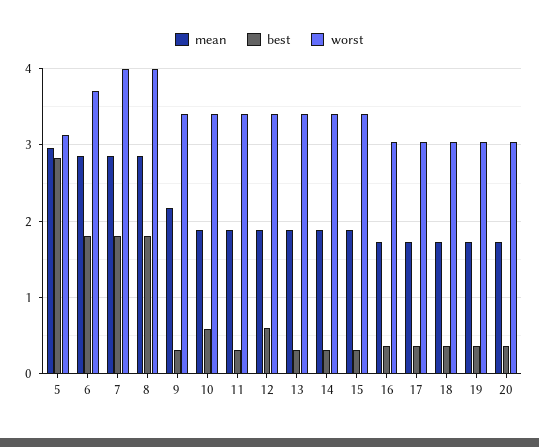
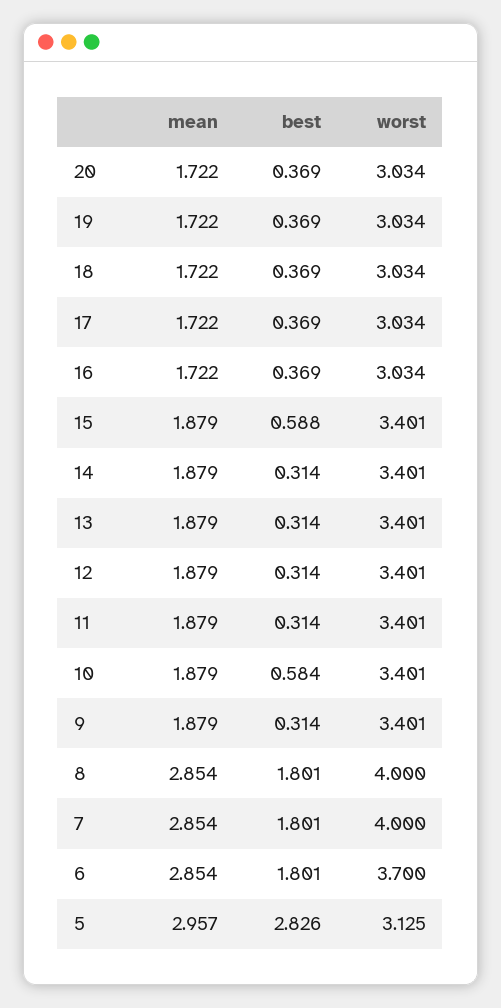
  {
    "mean": {
      "5": 2.957,
      "6": 2.854,
      "7": 2.854,
      "8": 2.854,
-     "9": 2.2,
+     "9": 1.879,
      "10": 1.879,
      "11": 1.879,
      "12": 1.879,
      "13": 1.879,
      "14": 1.879,
      "15": 1.879,
      "16": 1.722,
      "17": 1.722,
      "18": 1.722,
      "19": 1.722,
      "20": 1.722
    },
    "best": {
      "5": 2.826,
      "6": 1.801,
      "7": 1.801,
      "8": 1.801,
      "9": 0.314,
      "10": 0.584,
      "11": 0.314,
-     "12": 0.6,
+     "12": 0.314,
      "13": 0.314,
      "14": 0.314,
-     "15": 0.3,
+     "15": 0.588,
      "16": 0.369,
      "17": 0.369,
      "18": 0.369,
      "19": 0.369,
      "20": 0.369
    },
    "worst": {
      "5": 3.125,
      "6": 3.7,
      "7": 4,
      "8": 4,
      "9": 3.401,
      "10": 3.401,
      "11": 3.401,
      "12": 3.401,
      "13": 3.401,
      "14": 3.401,
      "15": 3.401,
      "16": 3.034,
      "17": 3.034,
      "18": 3.034,
      "19": 3.034,
      "20": 3.034
    }
  }

